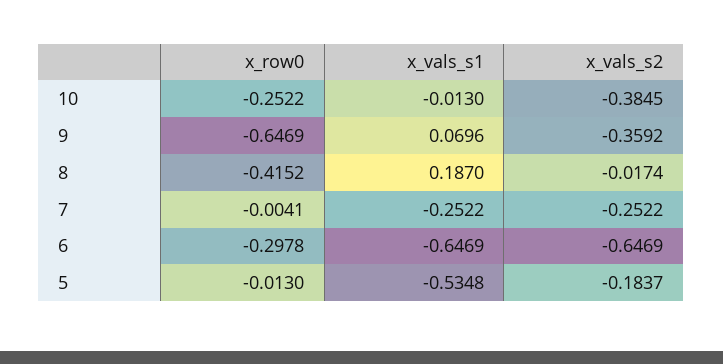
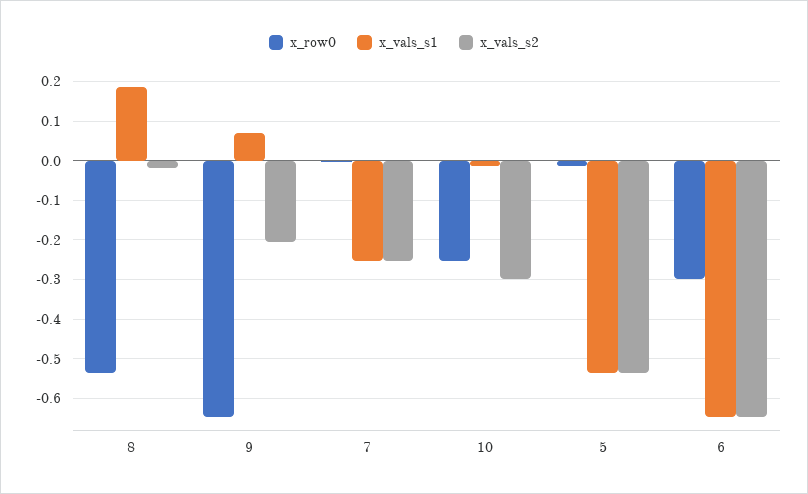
  {
    "x_row0": {
      "10": -0.2522,
      "9": -0.6469,
-     "8": -0.4152,
+     "8": -0.54,
      "7": -0.0041,
      "6": -0.2978,
      "5": -0.013
    },
    "x_vals_s1": {
      "10": -0.013,
      "9": 0.0696,
      "8": 0.187,
      "7": -0.2522,
      "6": -0.6469,
      "5": -0.5348
    },
    "x_vals_s2": {
-     "10": -0.3845,
+     "10": -0.3,
-     "9": -0.3592,
+     "9": -0.2,
      "8": -0.0174,
      "7": -0.2522,
      "6": -0.6469,
-     "5": -0.1837
+     "5": -0.54
    }
  }

